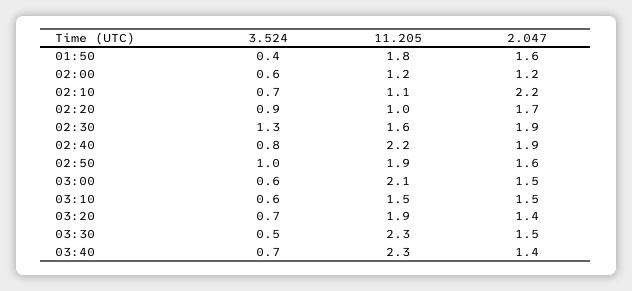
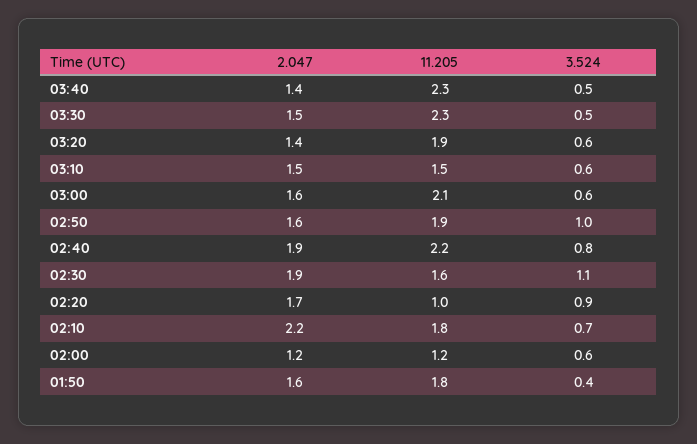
  {
    "3.524": {
      "01:50": 0.4,
      "02:00": 0.6,
      "02:10": 0.7,
      "02:20": 0.9,
-     "02:30": 1.3,
+     "02:30": 1.1,
      "02:40": 0.8,
      "02:50": 1,
      "03:00": 0.6,
      "03:10": 0.6,
-     "03:20": 0.7,
+     "03:20": 0.6,
      "03:30": 0.5,
-     "03:40": 0.7
+     "03:40": 0.5
    },
    "11.205": {
      "01:50": 1.8,
      "02:00": 1.2,
-     "02:10": 1.1,
+     "02:10": 1.8,
      "02:20": 1,
      "02:30": 1.6,
      "02:40": 2.2,
      "02:50": 1.9,
      "03:00": 2.1,
      "03:10": 1.5,
      "03:20": 1.9,
      "03:30": 2.3,
      "03:40": 2.3
    },
    "2.047": {
      "01:50": 1.6,
      "02:00": 1.2,
      "02:10": 2.2,
      "02:20": 1.7,
      "02:30": 1.9,
      "02:40": 1.9,
      "02:50": 1.6,
-     "03:00": 1.5,
+     "03:00": 1.6,
      "03:10": 1.5,
      "03:20": 1.4,
      "03:30": 1.5,
      "03:40": 1.4
    }
  }

